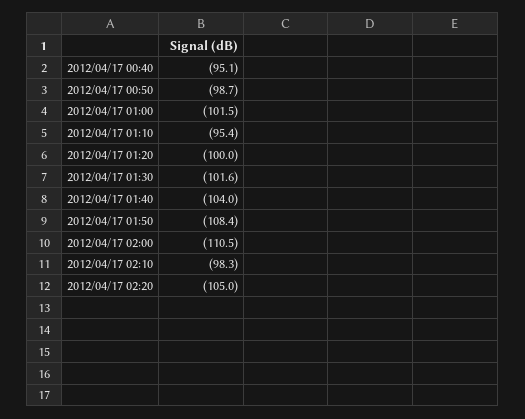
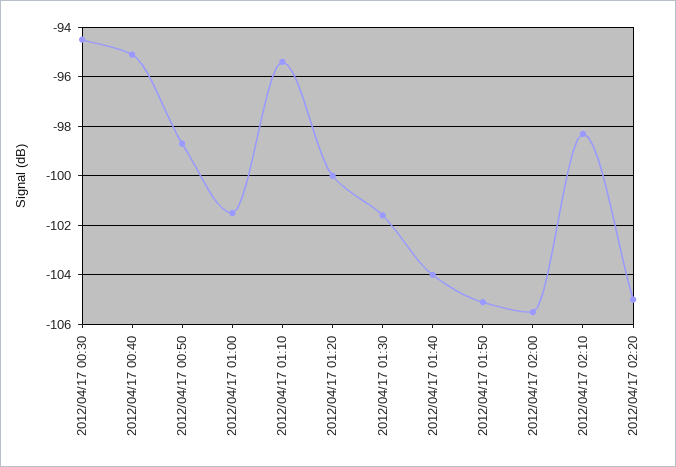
  {
    "2012/04/17 00:40": -95.1,
    "2012/04/17 00:50": -98.7,
    "2012/04/17 01:00": -101.5,
    "2012/04/17 01:10": -95.4,
    "2012/04/17 01:20": -100,
    "2012/04/17 01:30": -101.6,
    "2012/04/17 01:40": -104,
-   "2012/04/17 01:50": -108.4,
+   "2012/04/17 01:50": -105,
-   "2012/04/17 02:00": -110.5,
+   "2012/04/17 02:00": -105.5,
    "2012/04/17 02:10": -98.3,
-   "2012/04/17 02:20": -105
+   "2012/04/17 02:20": -105,
+   "2012/04/17 00:30": -94.5
  }

